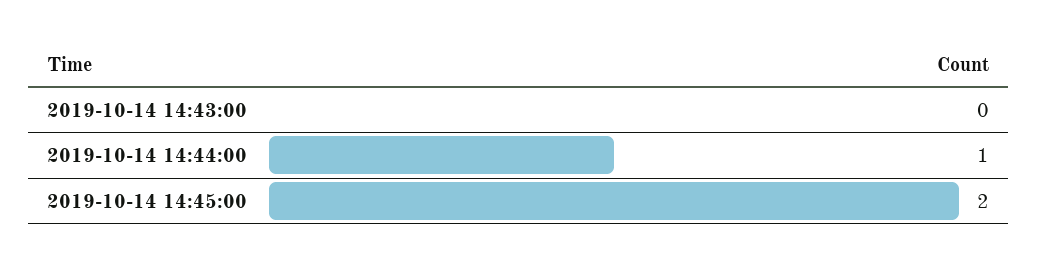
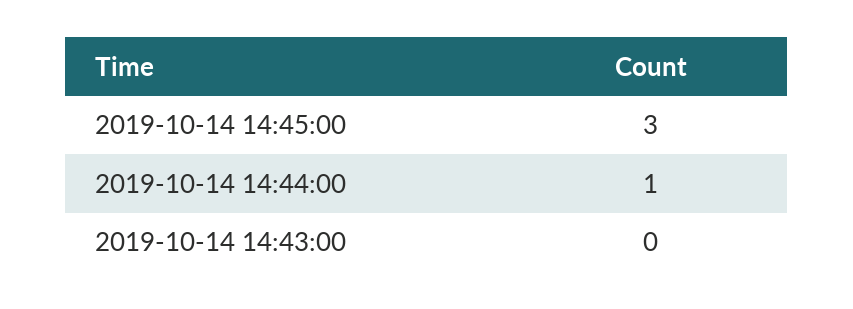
  {
    "2019-10-14 14:43:00": 0,
    "2019-10-14 14:44:00": 1,
-   "2019-10-14 14:45:00": 2
+   "2019-10-14 14:45:00": 3
  }

